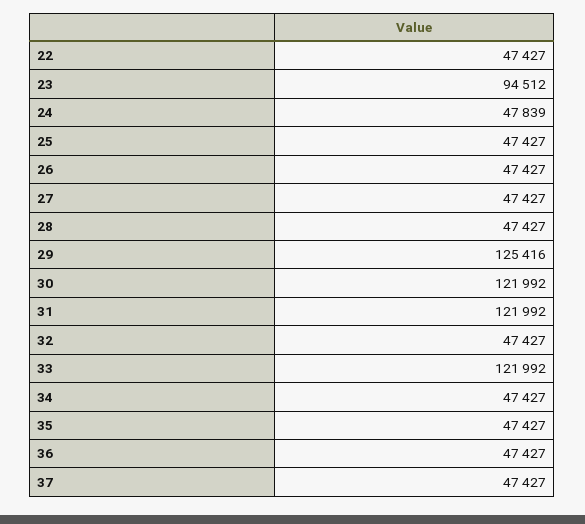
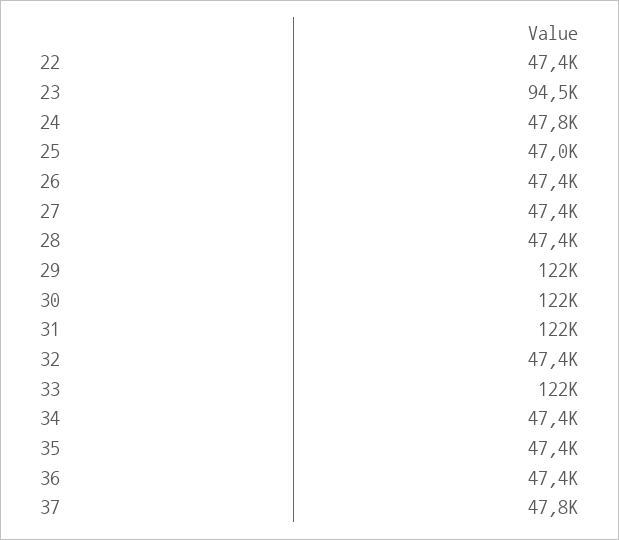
  {
    "22": 47427,
    "23": 94512,
    "24": 47839,
-   "25": 47427,
+   "25": 47000,
    "26": 47427,
    "27": 47427,
    "28": 47427,
-   "29": 125416,
+   "29": 122000,
    "30": 121992,
    "31": 121992,
    "32": 47427,
    "33": 121992,
    "34": 47427,
    "35": 47427,
    "36": 47427,
-   "37": 47427
+   "37": 47800
  }

